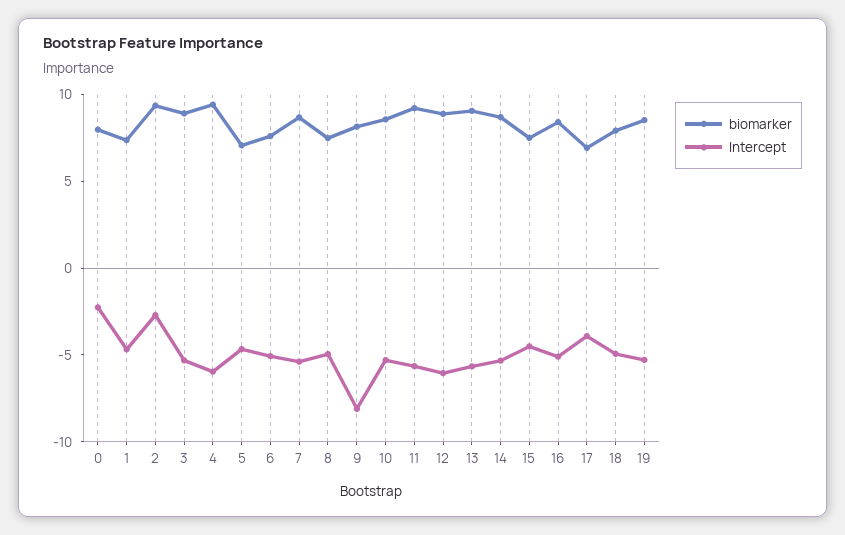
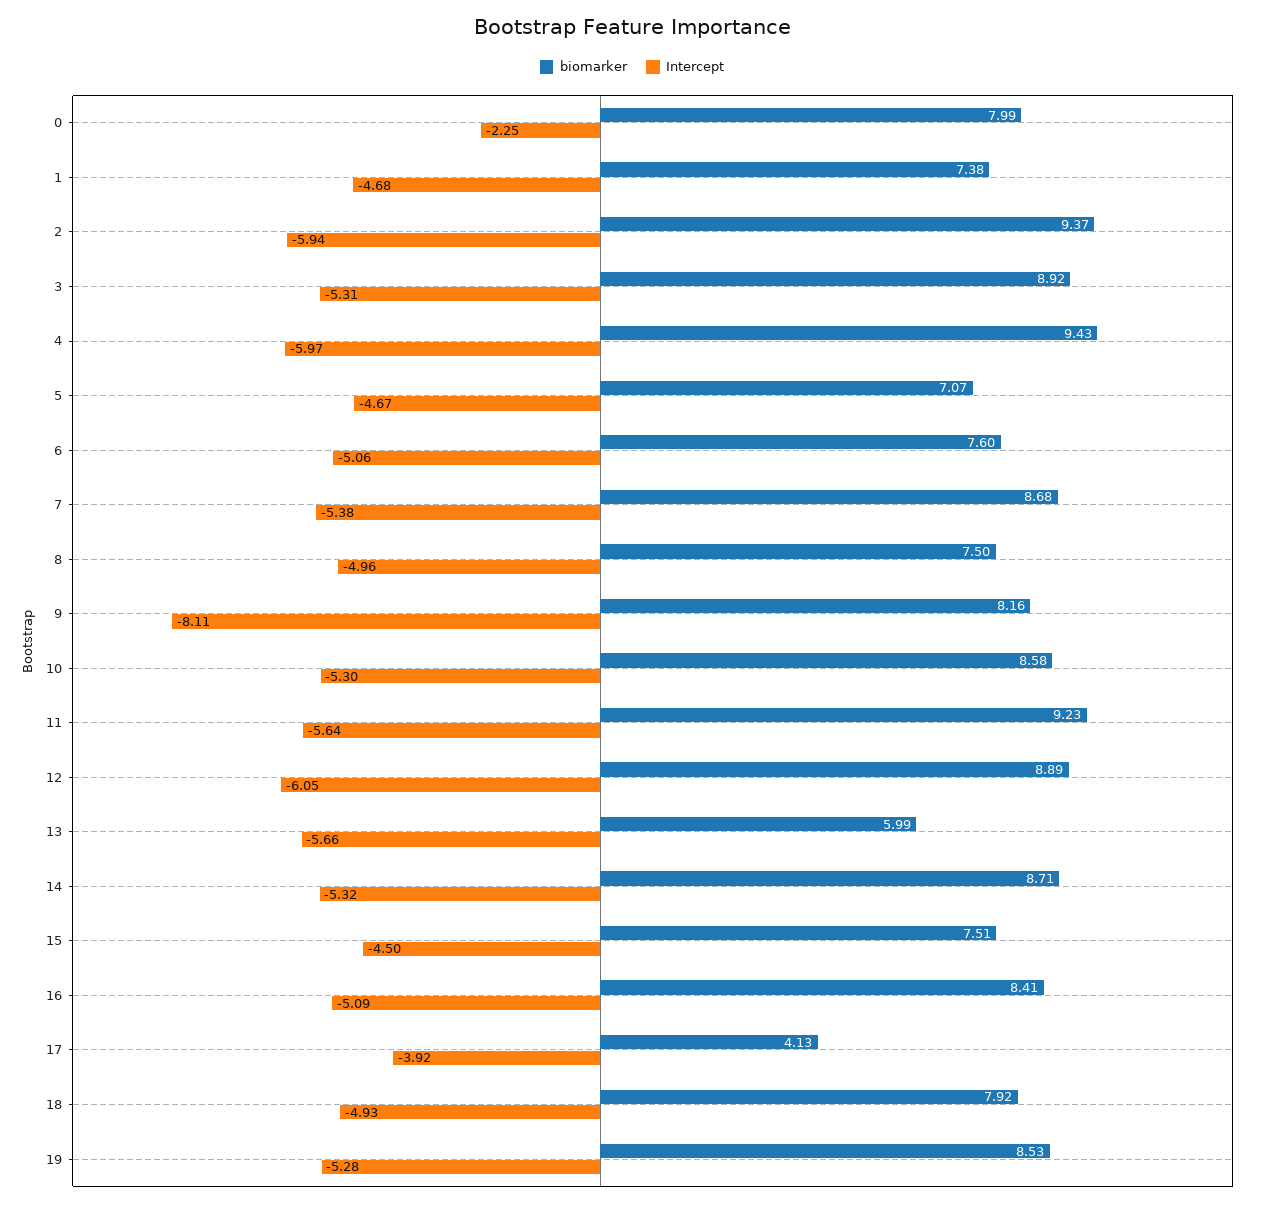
  {
    "biomarker": {
      "0": 7.99,
      "1": 7.38,
      "2": 9.37,
      "3": 8.92,
      "4": 9.43,
      "5": 7.07,
      "6": 7.6,
      "7": 8.68,
      "8": 7.5,
      "9": 8.16,
      "10": 8.58,
      "11": 9.23,
      "12": 8.89,
-     "13": 9,
+     "13": 5.99,
      "14": 8.71,
      "15": 7.51,
      "16": 8.41,
-     "17": 7,
+     "17": 4.13,
      "18": 7.92,
      "19": 8.53
    },
    "Intercept": {
      "0": -2.25,
      "1": -4.68,
-     "2": -3,
+     "2": -5.94,
      "3": -5.31,
      "4": -5.97,
      "5": -4.67,
      "6": -5.06,
      "7": -5.38,
      "8": -4.96,
      "9": -8.11,
      "10": -5.3,
      "11": -5.64,
      "12": -6.05,
      "13": -5.66,
      "14": -5.32,
      "15": -4.5,
      "16": -5.09,
      "17": -3.92,
      "18": -4.93,
      "19": -5.28
    }
  }

